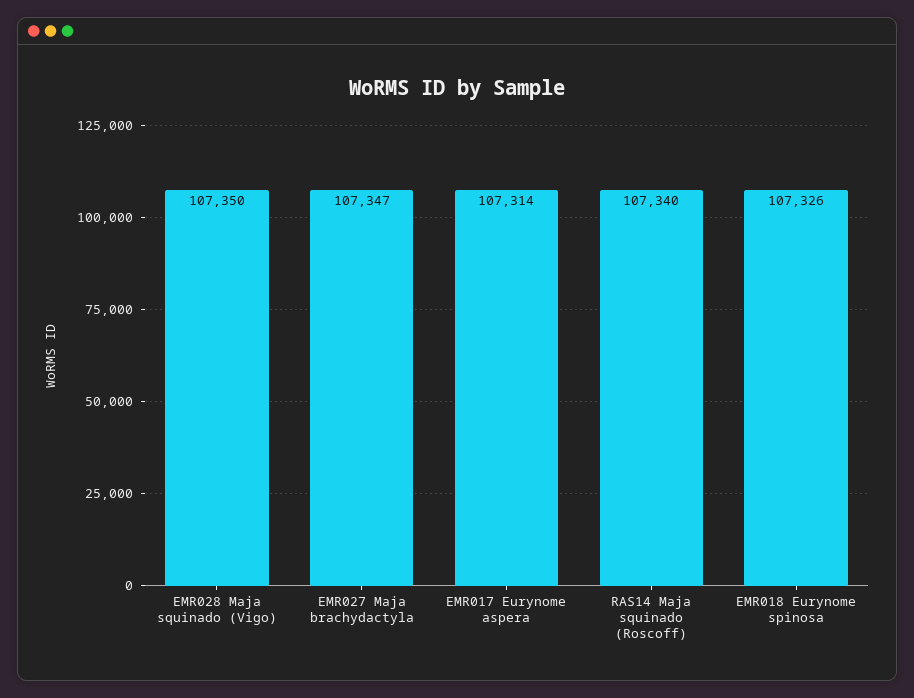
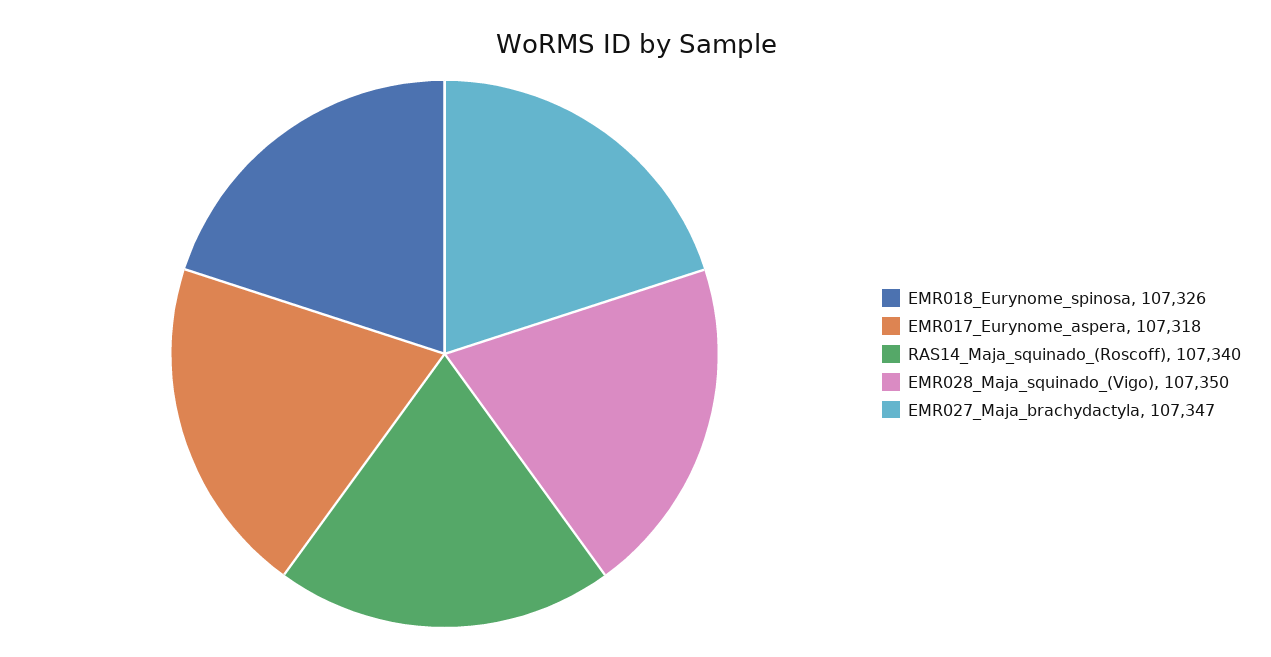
  {
    "EMR028 Maja squinado (Vigo)": 107350,
    "EMR027 Maja brachydactyla": 107347,
-   "EMR017 Eurynome aspera": 107314,
+   "EMR017 Eurynome aspera": 107318,
    "RAS14 Maja squinado (Roscoff)": 107340,
    "EMR018 Eurynome spinosa": 107326
  }

